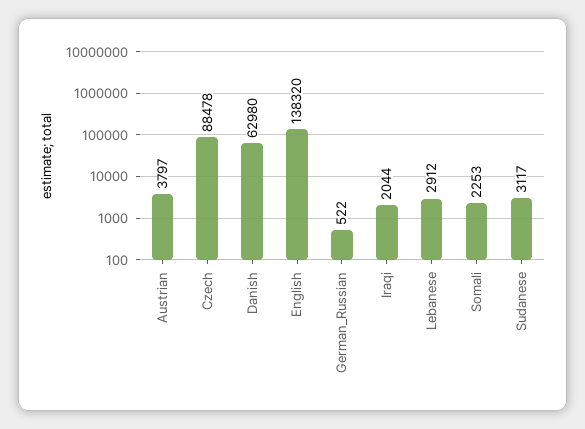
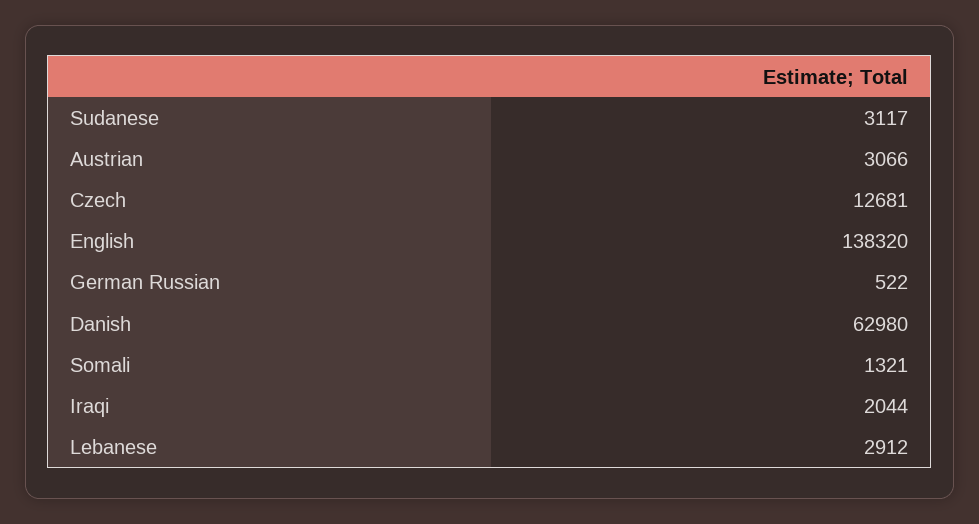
  {
-   "Austrian": 3797,
+   "Austrian": 3066,
-   "Czech": 88478,
+   "Czech": 12681,
    "Danish": 62980,
    "English": 138320,
    "German_Russian": 522,
    "Iraqi": 2044,
    "Lebanese": 2912,
-   "Somali": 2253,
+   "Somali": 1321,
    "Sudanese": 3117
  }

